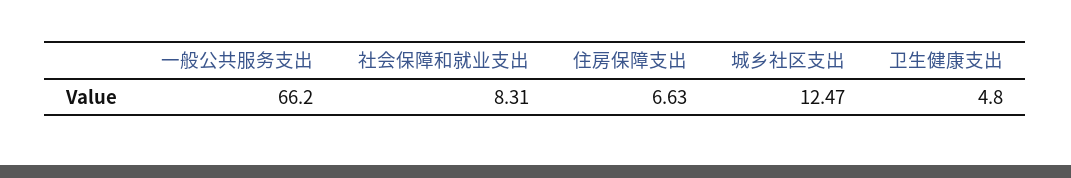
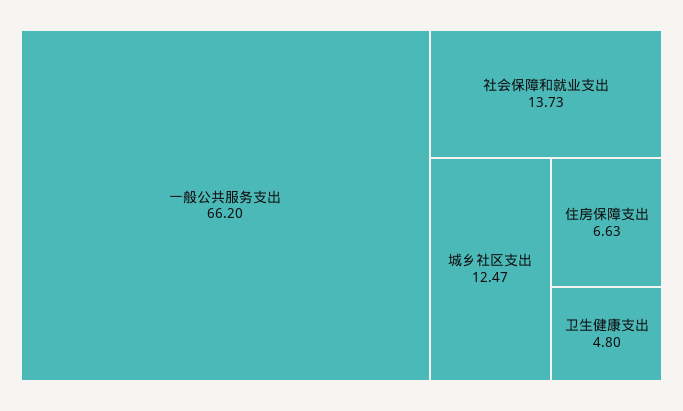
  {
    "一般公共服务支出": 66.2,
-   "社会保障和就业支出": 8.31,
+   "社会保障和就业支出": 13.73,
    "住房保障支出": 6.63,
    "城乡社区支出": 12.47,
    "卫生健康支出": 4.8
  }

